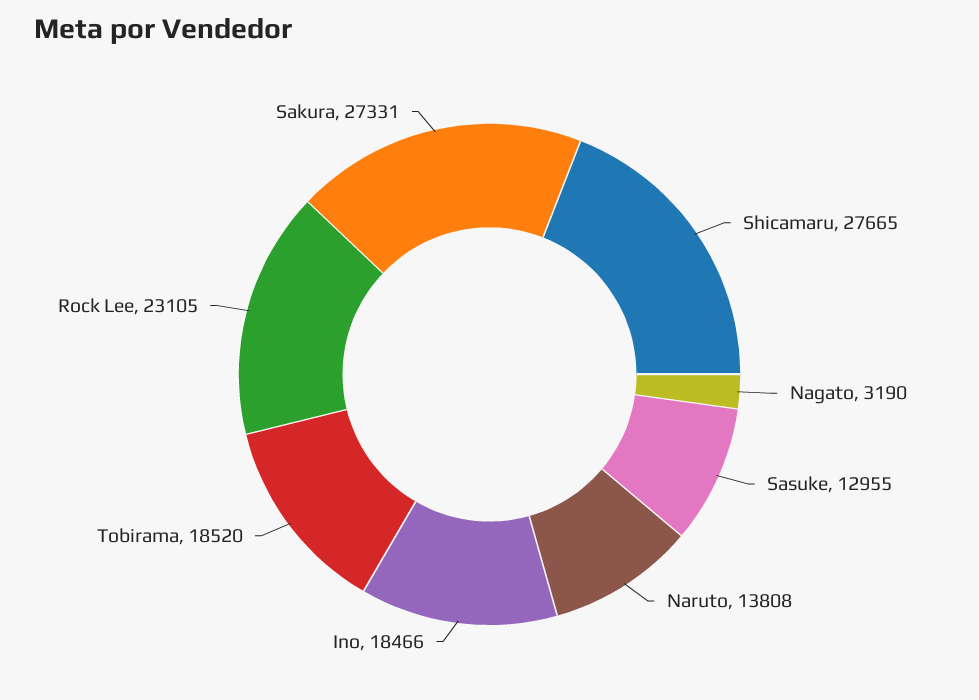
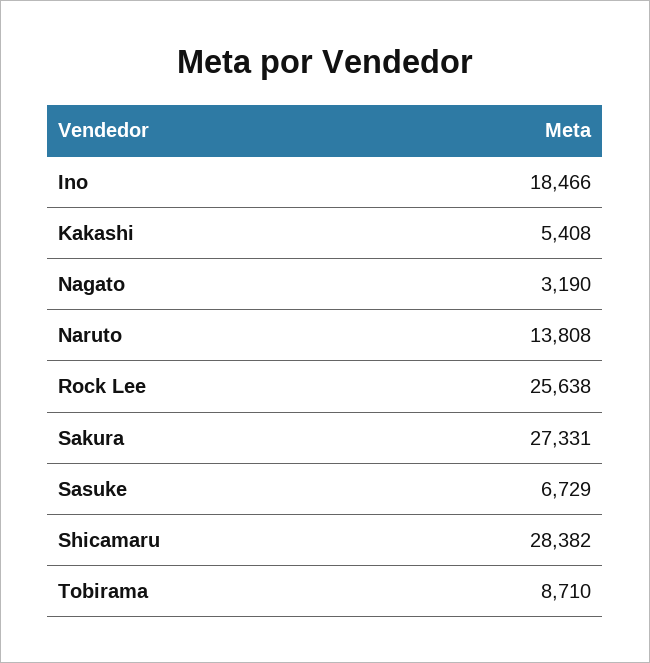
  {
-   "Shicamaru": 27665,
+   "Shicamaru": 28382,
    "Nagato": 3190,
-   "Sasuke": 12955,
+   "Sasuke": 6729,
    "Naruto": 13808,
    "Ino": 18466,
-   "Tobirama": 18520,
+   "Tobirama": 8710,
-   "Rock Lee": 23105,
+   "Rock Lee": 25638,
-   "Sakura": 27331
+   "Sakura": 27331,
+   "Kakashi": 5408
  }

